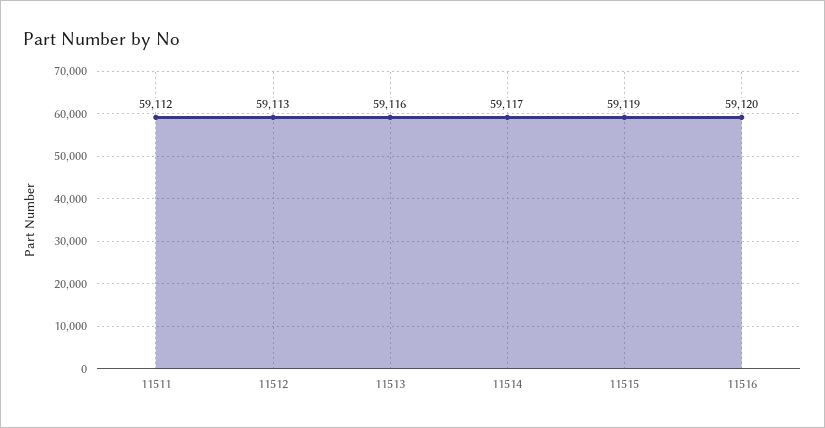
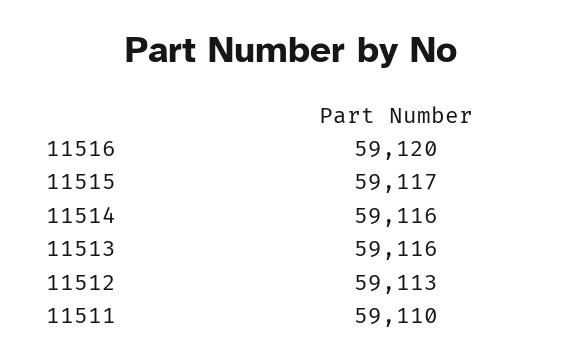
  {
-   "11511": 59112,
+   "11511": 59110,
    "11512": 59113,
    "11513": 59116,
-   "11514": 59117,
+   "11514": 59116,
-   "11515": 59119,
+   "11515": 59117,
    "11516": 59120
  }

